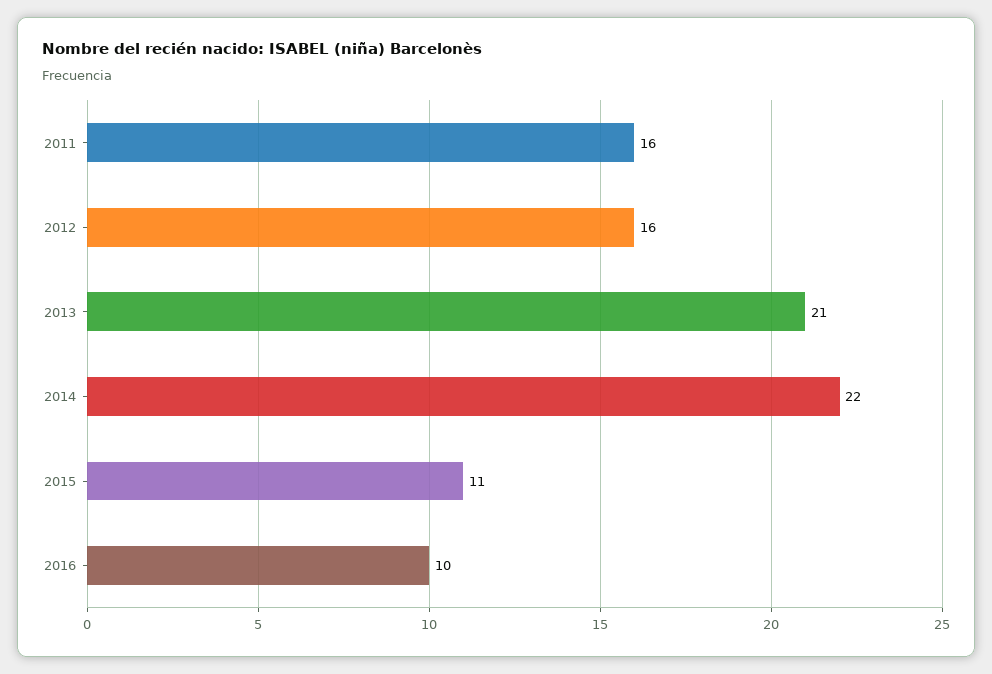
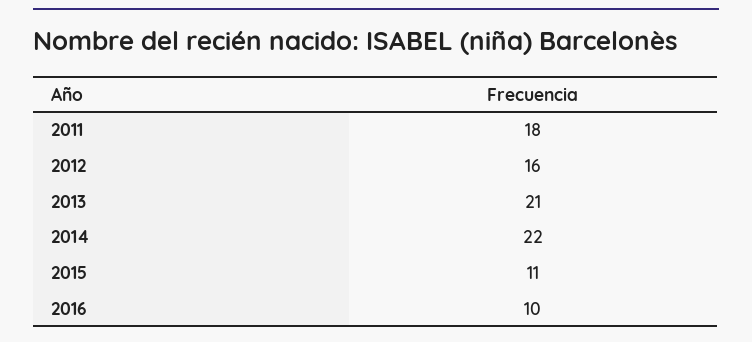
  {
-   "2011": 16,
+   "2011": 18,
    "2012": 16,
    "2013": 21,
    "2014": 22,
    "2015": 11,
    "2016": 10
  }

